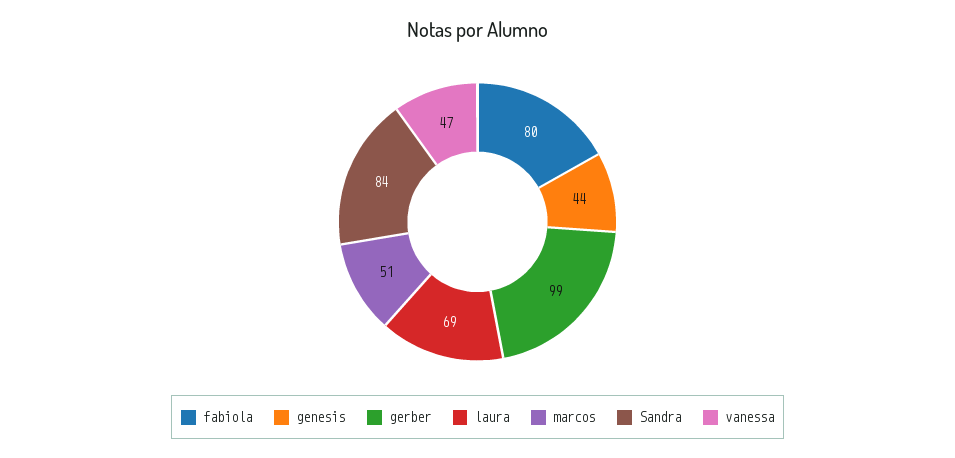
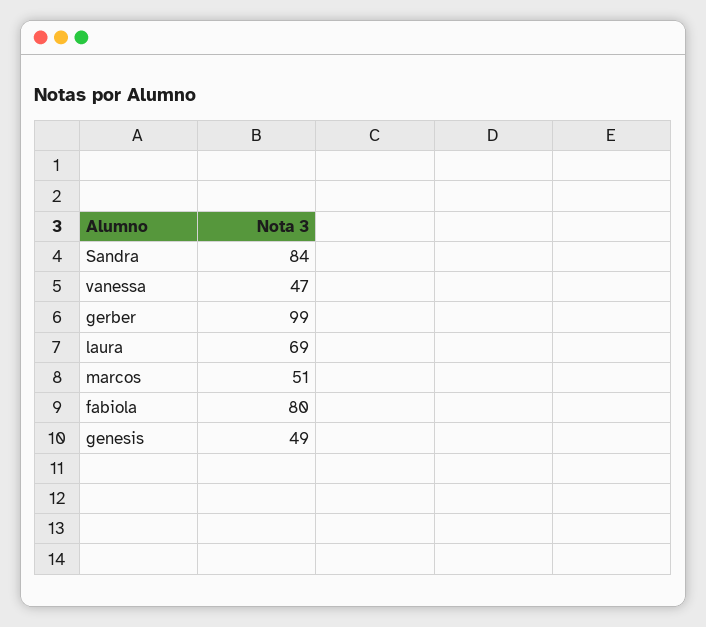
  {
    "fabiola": 80,
-   "genesis": 44,
+   "genesis": 49,
    "gerber": 99,
    "laura": 69,
    "marcos": 51,
    "Sandra": 84,
    "vanessa": 47
  }

